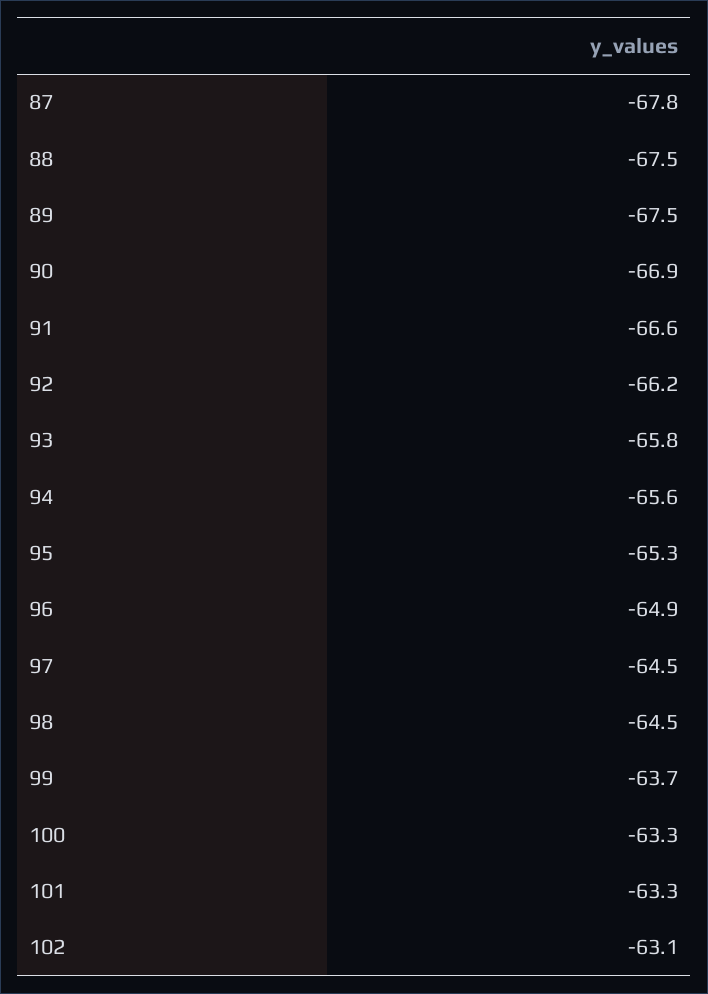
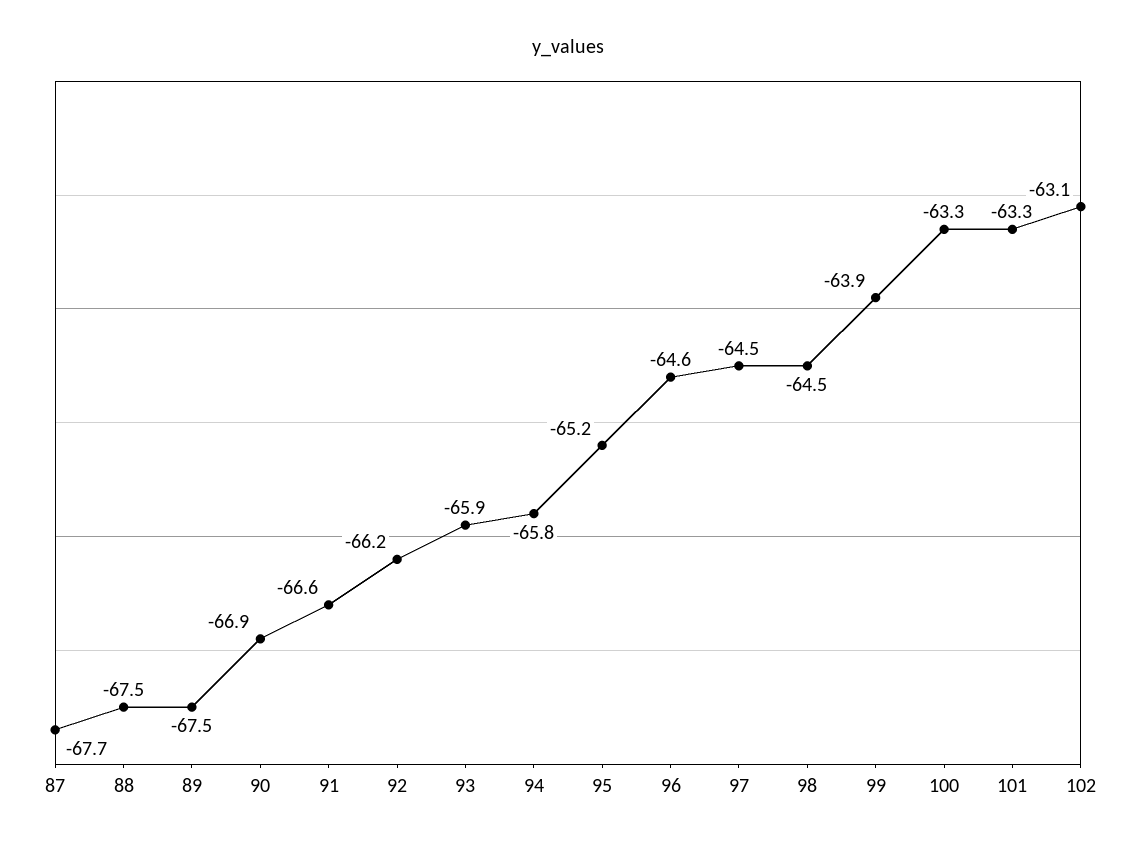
  {
-   "87": -67.8,
+   "87": -67.7,
    "88": -67.5,
    "89": -67.5,
    "90": -66.9,
    "91": -66.6,
    "92": -66.2,
-   "93": -65.8,
+   "93": -65.9,
-   "94": -65.6,
+   "94": -65.8,
-   "95": -65.3,
+   "95": -65.2,
-   "96": -64.9,
+   "96": -64.6,
    "97": -64.5,
    "98": -64.5,
-   "99": -63.7,
+   "99": -63.9,
    "100": -63.3,
    "101": -63.3,
    "102": -63.1
  }

